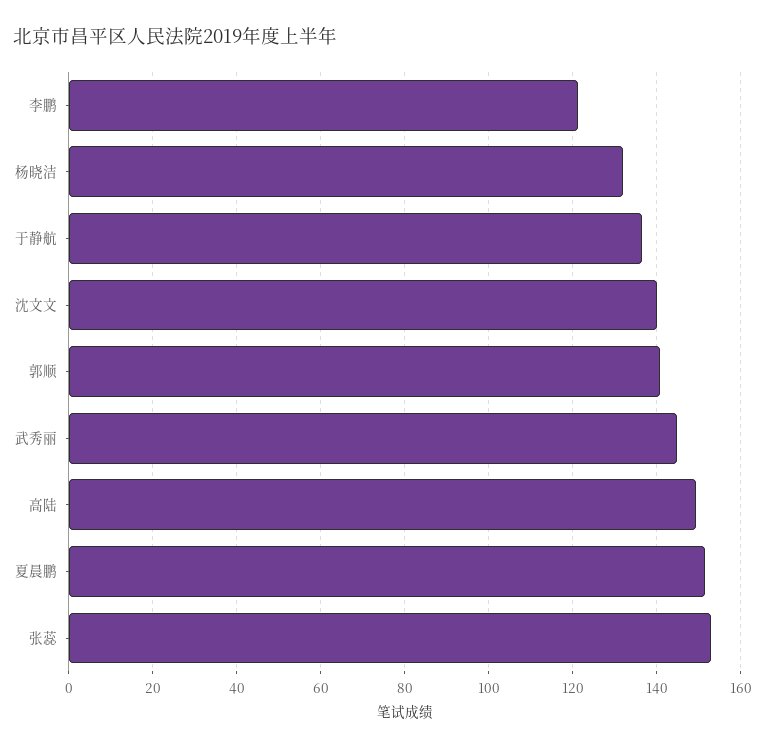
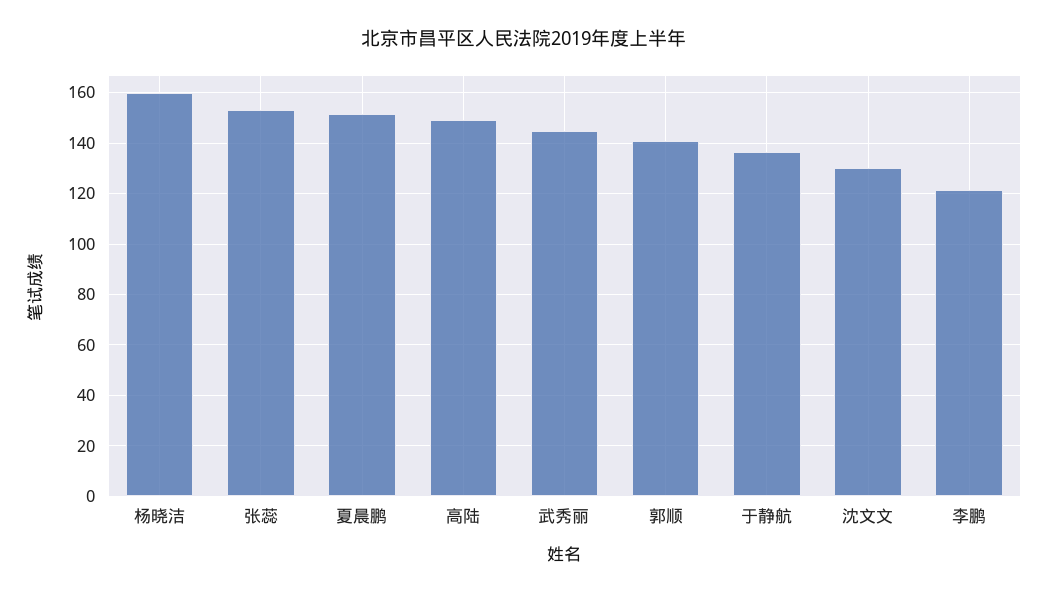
  {
    "李鹏": 122,
-   "杨晓洁": 132,
+   "杨晓洁": 160,
    "于静航": 136,
-   "沈文文": 140,
+   "沈文文": 130,
    "郭顺": 140,
    "武秀丽": 144,
    "高陆": 150,
    "夏晨鹏": 152,
    "张蕊": 154
  }

